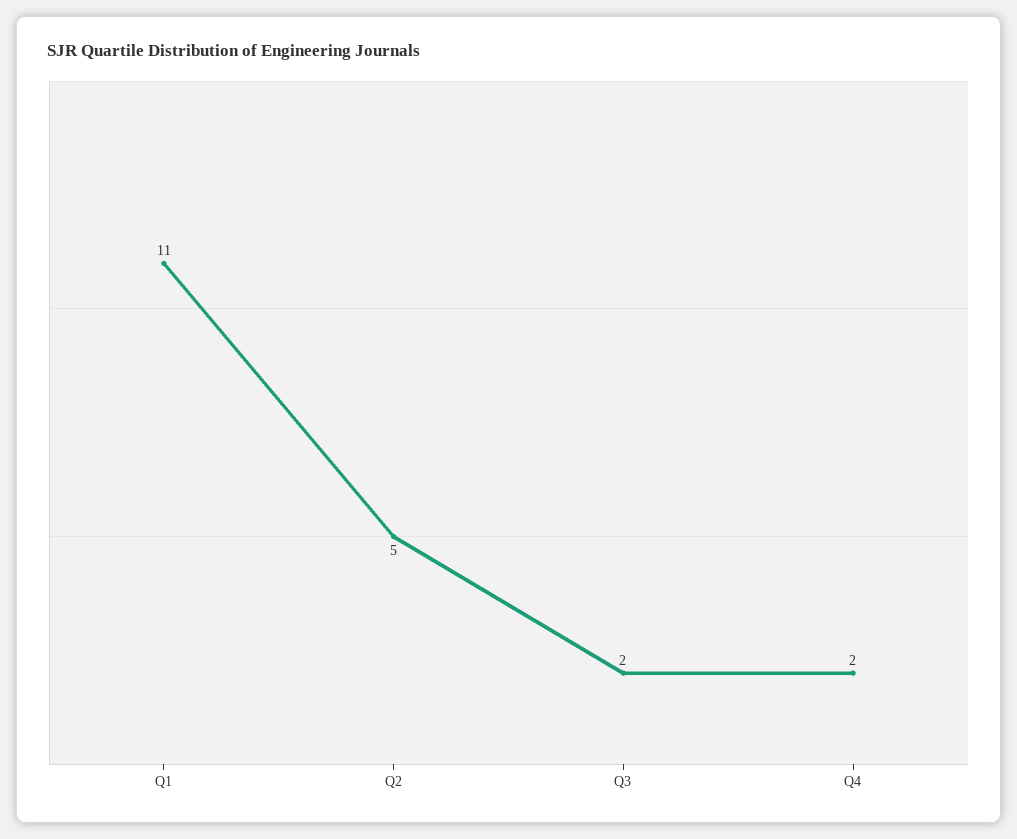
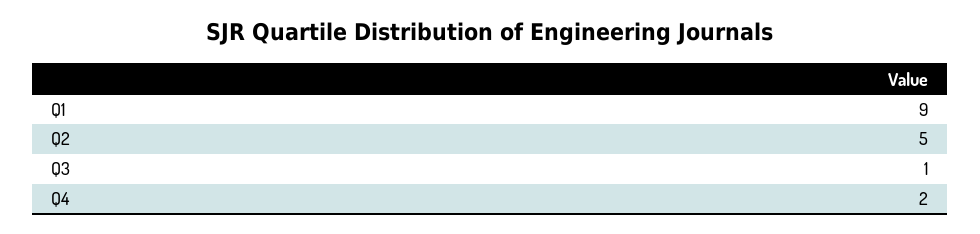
  {
-   "Q1": 11,
+   "Q1": 9,
    "Q2": 5,
-   "Q3": 2,
+   "Q3": 1,
    "Q4": 2
  }

